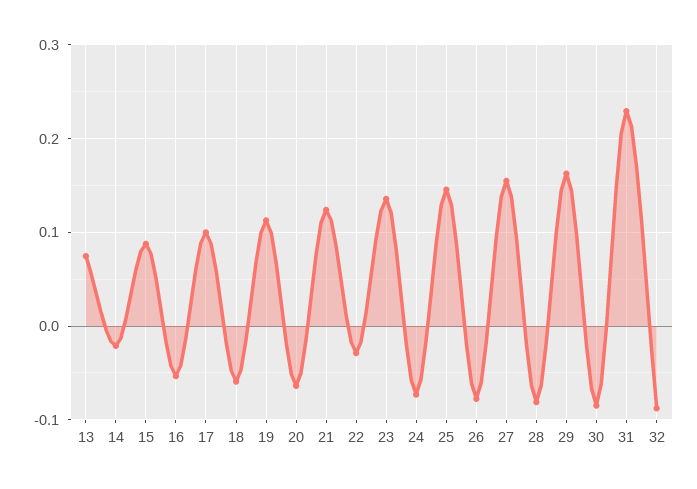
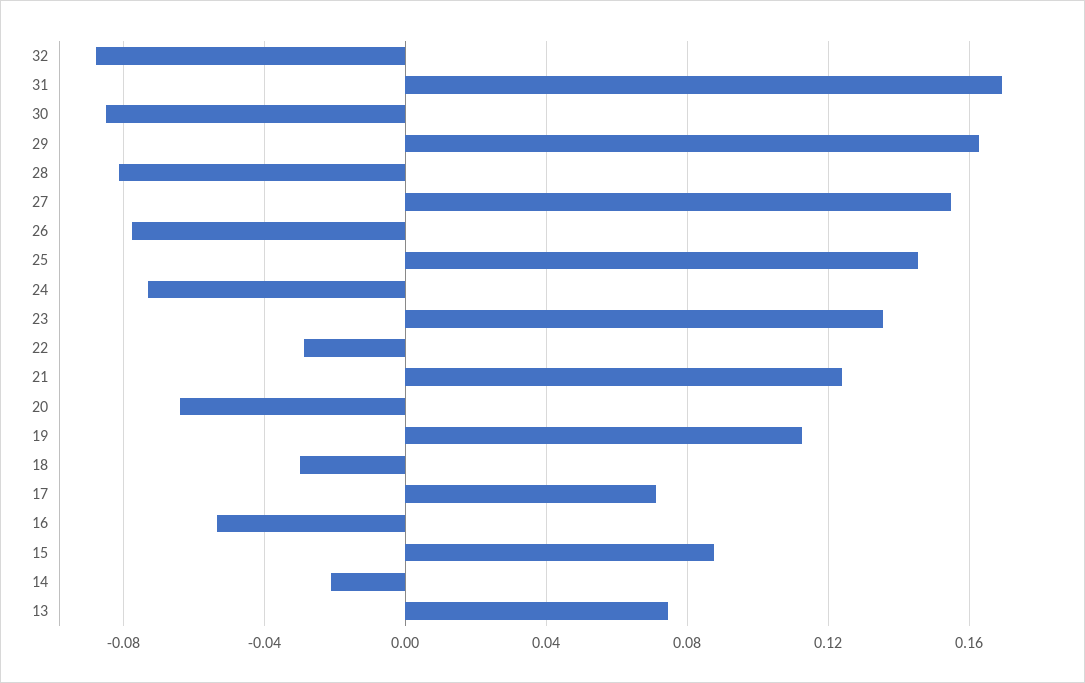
  {
    "13": 0.075,
    "14": -0.02,
    "15": 0.09,
    "16": -0.055,
-   "17": 0.1,
+   "17": 0.07,
-   "18": -0.06,
+   "18": -0.03,
    "19": 0.115,
    "20": -0.065,
    "21": 0.125,
    "22": -0.03,
    "23": 0.135,
    "24": -0.075,
    "25": 0.145,
    "26": -0.08,
    "27": 0.155,
    "28": -0.08,
    "29": 0.165,
    "30": -0.085,
-   "31": 0.23,
+   "31": 0.17,
    "32": -0.09
  }

